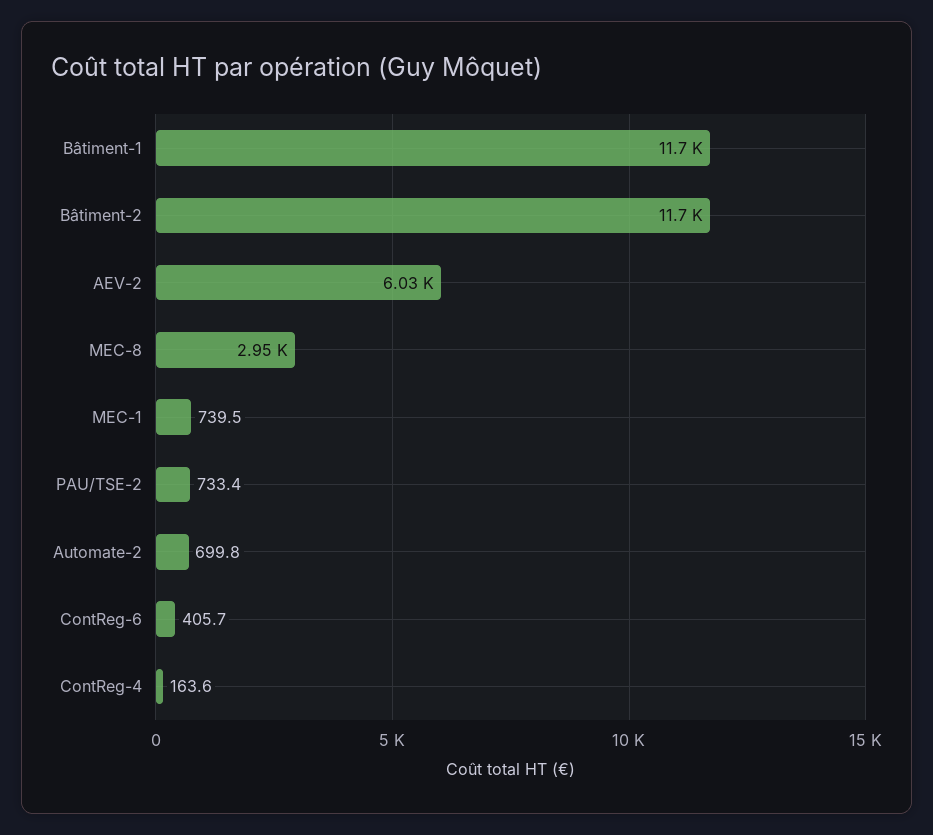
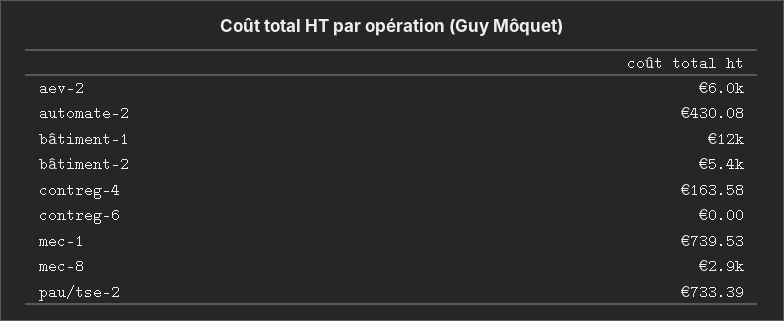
  {
    "Bâtiment-1": 11700,
-   "Bâtiment-2": 11700,
+   "Bâtiment-2": 5400,
    "AEV-2": 6030,
    "MEC-8": 2950,
    "MEC-1": 739.53,
    "PAU/TSE-2": 733.39,
-   "Automate-2": 699.8,
+   "Automate-2": 430.08,
-   "ContReg-6": 405.7,
+   "ContReg-6": 0,
    "ContReg-4": 163.58
  }

